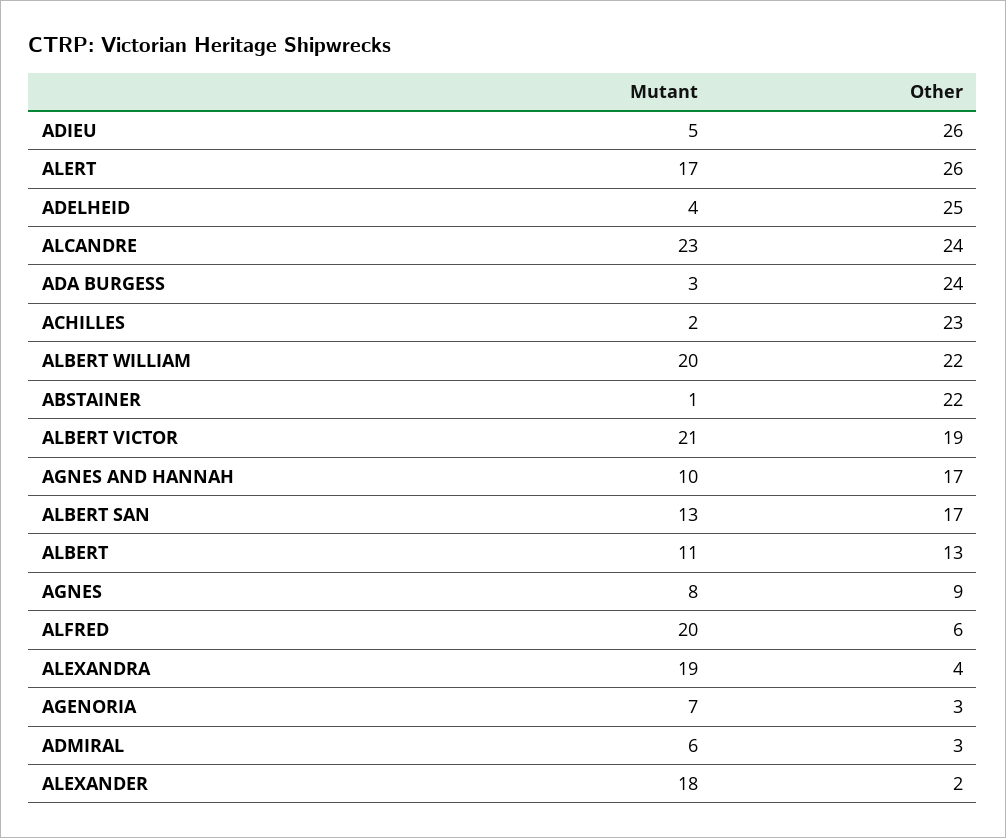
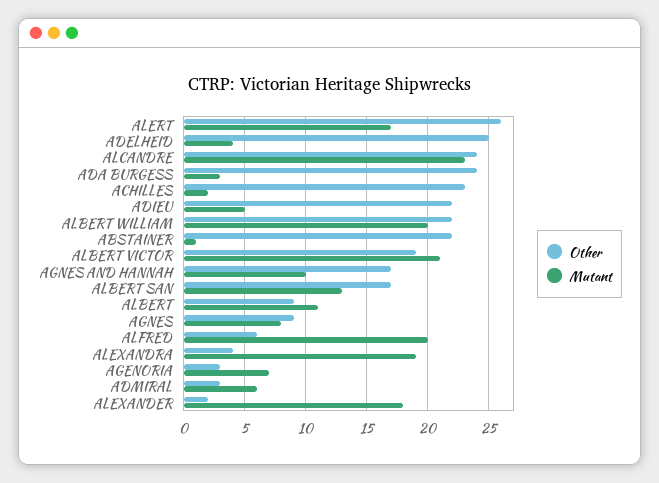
  {
    "Mutant": {
      "ADIEU": 5,
      "ALERT": 17,
      "ADELHEID": 4,
      "ALCANDRE": 23,
      "ADA BURGESS": 3,
      "ACHILLES": 2,
      "ALBERT WILLIAM": 20,
      "ABSTAINER": 1,
      "ALBERT VICTOR": 21,
      "AGNES AND HANNAH": 10,
      "ALBERT SAN": 13,
      "ALBERT": 11,
      "AGNES": 8,
      "ALFRED": 20,
      "ALEXANDRA": 19,
      "AGENORIA": 7,
      "ADMIRAL": 6,
      "ALEXANDER": 18
    },
    "Other": {
-     "ADIEU": 26,
+     "ADIEU": 22,
      "ALERT": 26,
      "ADELHEID": 25,
      "ALCANDRE": 24,
      "ADA BURGESS": 24,
      "ACHILLES": 23,
      "ALBERT WILLIAM": 22,
      "ABSTAINER": 22,
      "ALBERT VICTOR": 19,
      "AGNES AND HANNAH": 17,
      "ALBERT SAN": 17,
-     "ALBERT": 13,
+     "ALBERT": 9,
      "AGNES": 9,
      "ALFRED": 6,
      "ALEXANDRA": 4,
      "AGENORIA": 3,
      "ADMIRAL": 3,
      "ALEXANDER": 2
    }
  }

